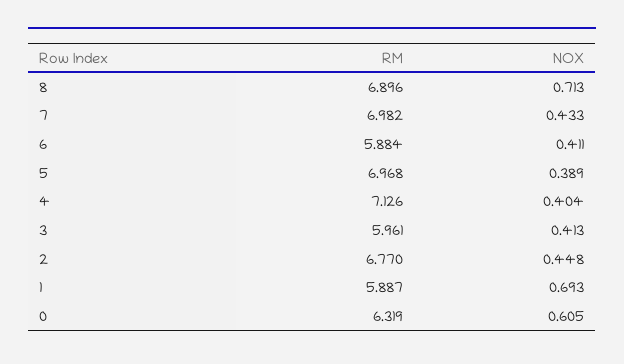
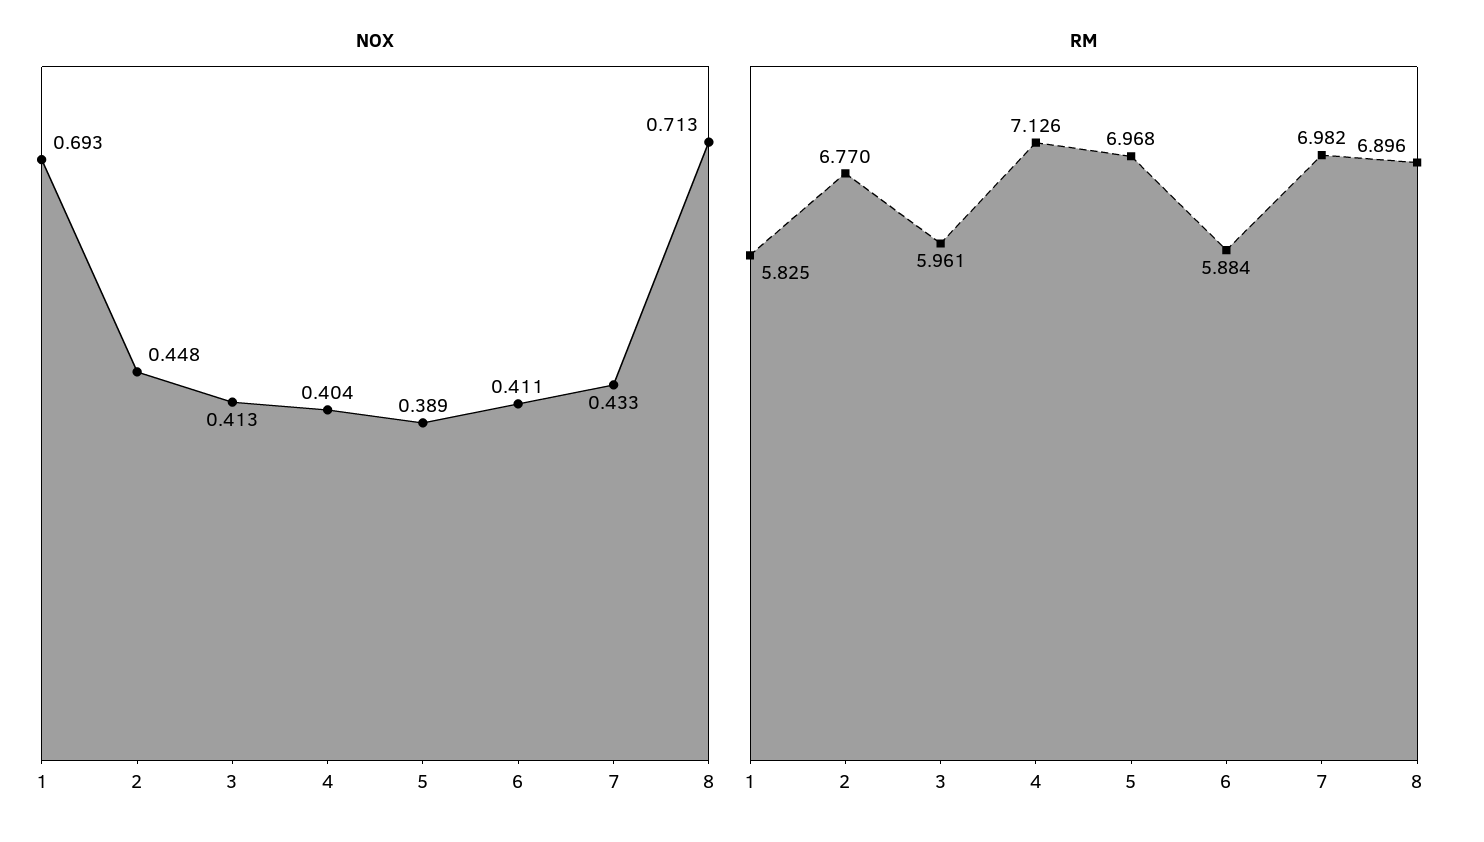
  {
    "RM": {
      "8": 6.896,
      "7": 6.982,
      "6": 5.884,
      "5": 6.968,
      "4": 7.126,
      "3": 5.961,
      "2": 6.77,
-     "1": 5.887,
+     "1": 5.825
-     "0": 6.319
    },
    "NOX": {
      "8": 0.713,
      "7": 0.433,
      "6": 0.411,
      "5": 0.389,
      "4": 0.404,
      "3": 0.413,
      "2": 0.448,
-     "1": 0.693,
+     "1": 0.693
-     "0": 0.605
    }
  }

